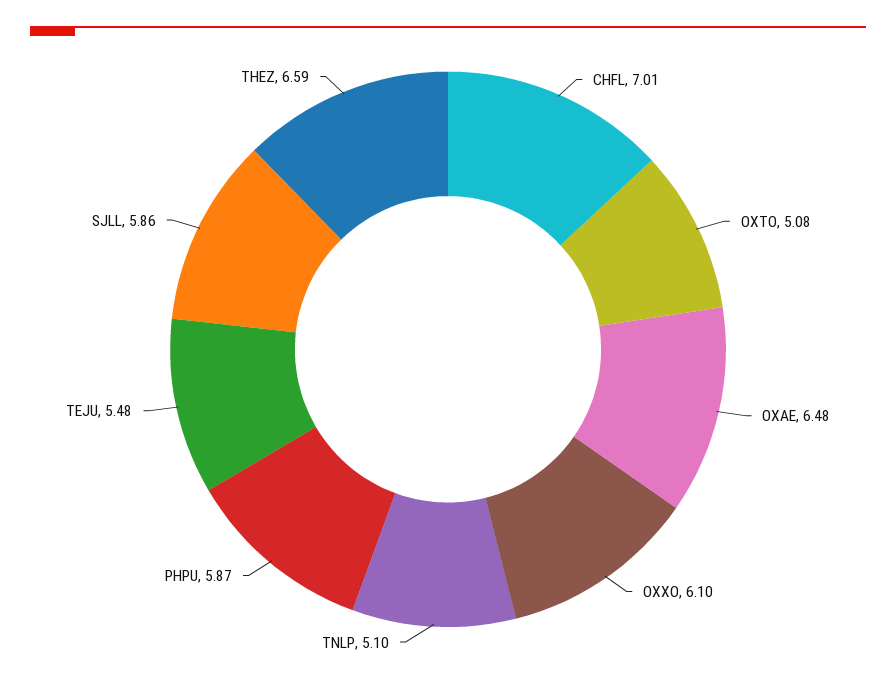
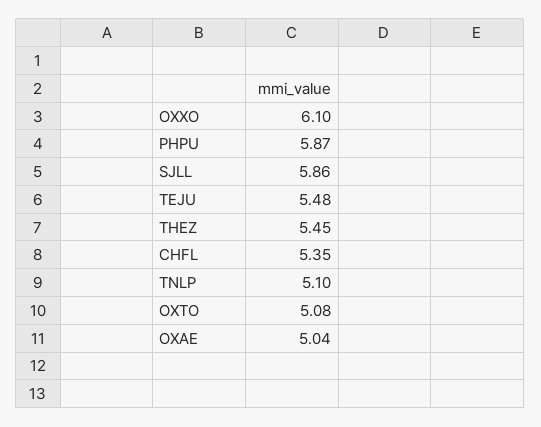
  {
-   "CHFL": 7.01,
+   "CHFL": 5.35,
    "OXTO": 5.08,
-   "OXAE": 6.48,
+   "OXAE": 5.04,
    "OXXO": 6.1,
    "TNLP": 5.1,
    "PHPU": 5.87,
    "TEJU": 5.48,
    "SJLL": 5.86,
-   "THEZ": 6.59
+   "THEZ": 5.45
  }

